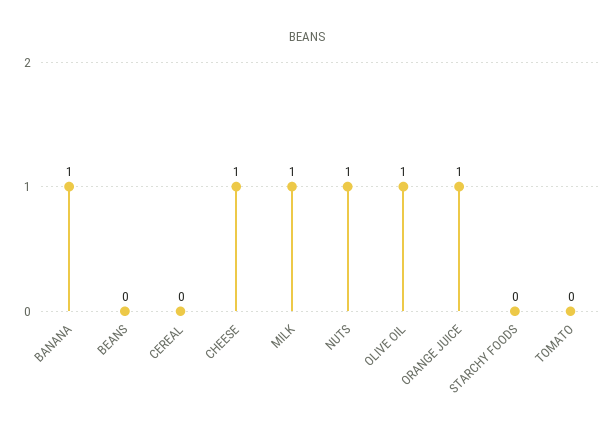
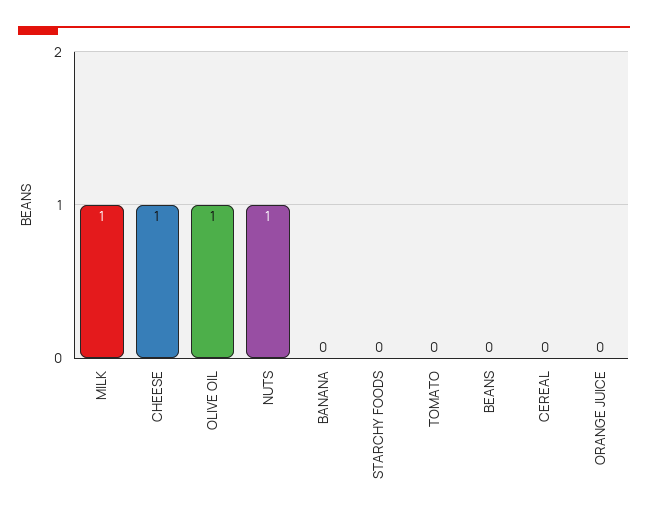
  {
-   "BANANA": 1,
+   "BANANA": 0,
    "BEANS": 0,
    "CEREAL": 0,
    "CHEESE": 1,
    "MILK": 1,
    "NUTS": 1,
    "OLIVE OIL": 1,
-   "ORANGE JUICE": 1,
+   "ORANGE JUICE": 0,
    "STARCHY FOODS": 0,
    "TOMATO": 0
  }

